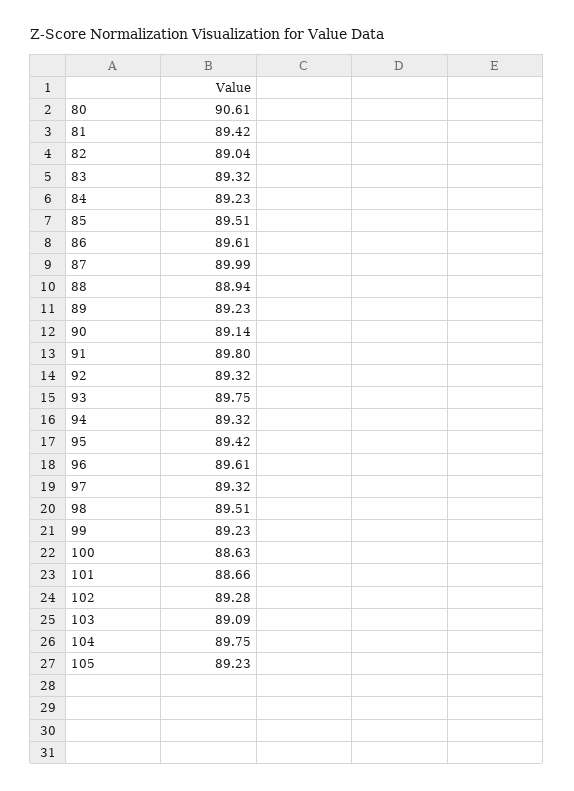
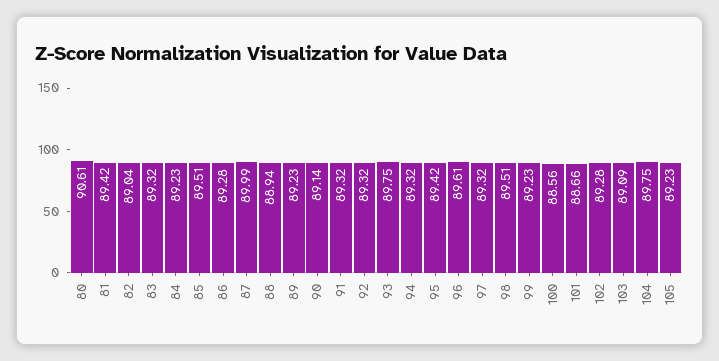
  {
    "80": 90.61,
    "81": 89.42,
    "82": 89.04,
    "83": 89.32,
    "84": 89.23,
    "85": 89.51,
-   "86": 89.61,
+   "86": 89.28,
    "87": 89.99,
    "88": 88.94,
    "89": 89.23,
    "90": 89.14,
-   "91": 89.8,
+   "91": 89.32,
    "92": 89.32,
    "93": 89.75,
    "94": 89.32,
    "95": 89.42,
    "96": 89.61,
    "97": 89.32,
    "98": 89.51,
    "99": 89.23,
-   "100": 88.63,
+   "100": 88.56,
    "101": 88.66,
    "102": 89.28,
    "103": 89.09,
    "104": 89.75,
    "105": 89.23
  }

